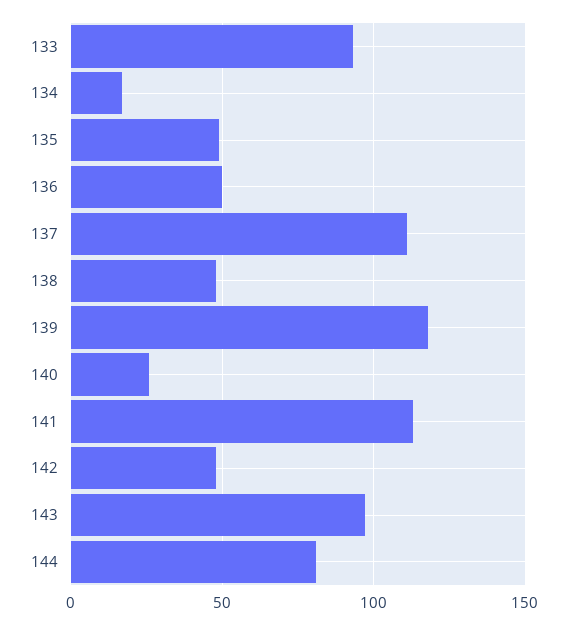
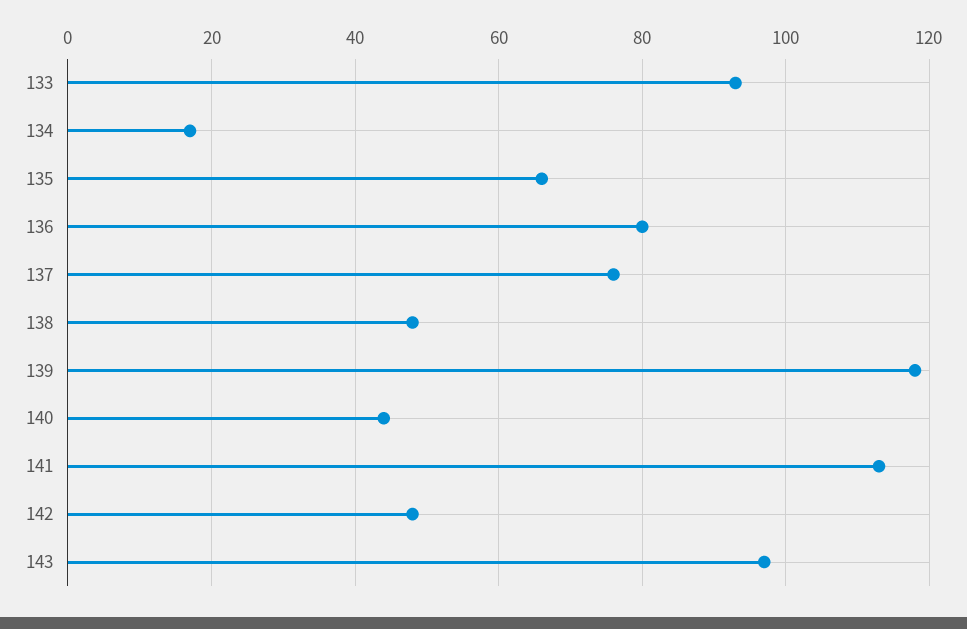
  {
    "133": 95,
    "134": 15,
-   "135": 50,
+   "135": 65,
-   "136": 50,
+   "136": 80,
-   "137": 110,
+   "137": 75,
    "138": 50,
    "139": 120,
-   "140": 25,
+   "140": 45,
    "141": 115,
    "142": 50,
-   "143": 95,
+   "143": 95
-   "144": 80
  }

